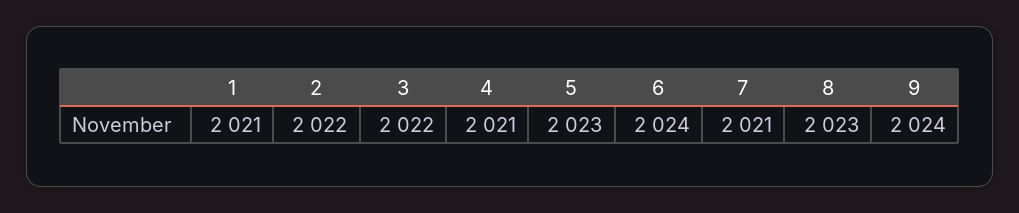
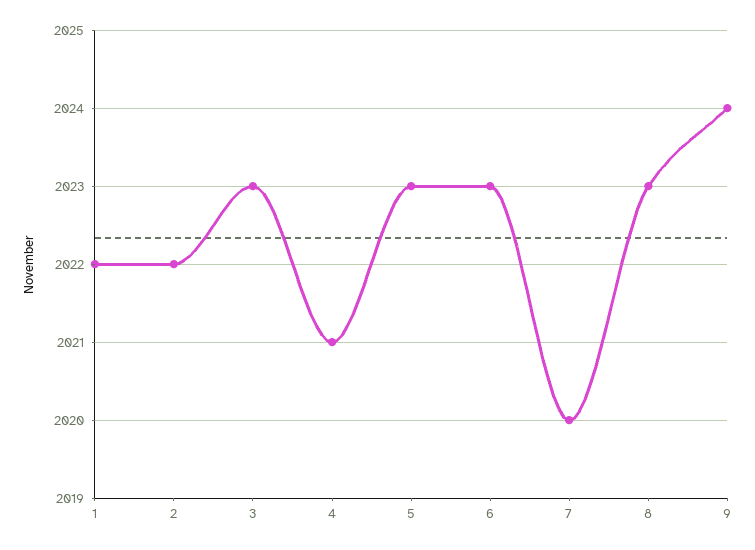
  {
-   "1": 2021,
+   "1": 2022,
    "2": 2022,
-   "3": 2022,
+   "3": 2023,
    "4": 2021,
    "5": 2023,
-   "6": 2024,
+   "6": 2023,
-   "7": 2021,
+   "7": 2020,
    "8": 2023,
    "9": 2024
  }

